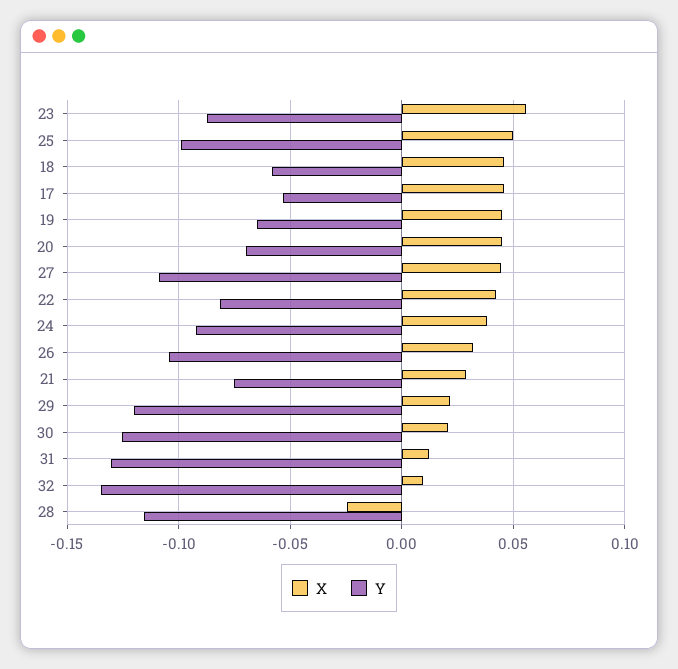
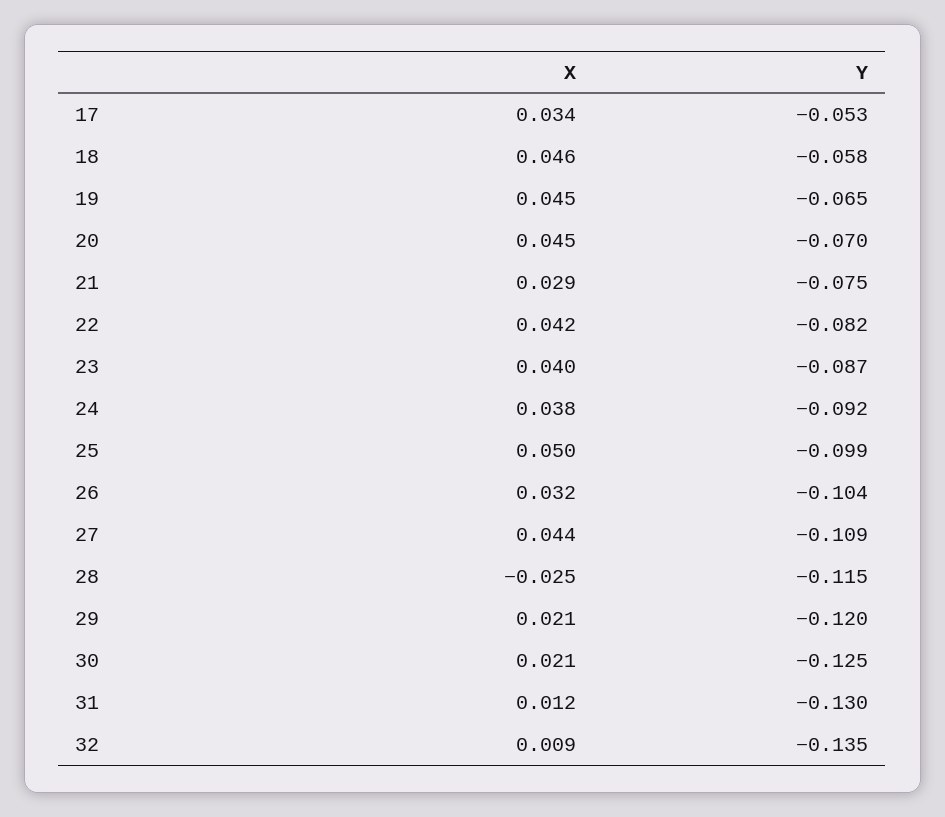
  {
    "X": {
-     "23": 0.055,
+     "23": 0.04,
      "25": 0.05,
      "18": 0.046,
-     "17": 0.045,
+     "17": 0.034,
      "19": 0.045,
      "20": 0.045,
      "27": 0.044,
      "22": 0.042,
      "24": 0.038,
      "26": 0.032,
      "21": 0.029,
      "29": 0.021,
      "30": 0.021,
      "31": 0.012,
      "32": 0.009,
      "28": -0.025
    },
    "Y": {
      "23": -0.087,
      "25": -0.099,
      "18": -0.058,
      "17": -0.053,
      "19": -0.065,
      "20": -0.07,
      "27": -0.109,
      "22": -0.082,
      "24": -0.092,
      "26": -0.104,
      "21": -0.075,
      "29": -0.12,
      "30": -0.125,
      "31": -0.13,
      "32": -0.135,
      "28": -0.115
    }
  }

